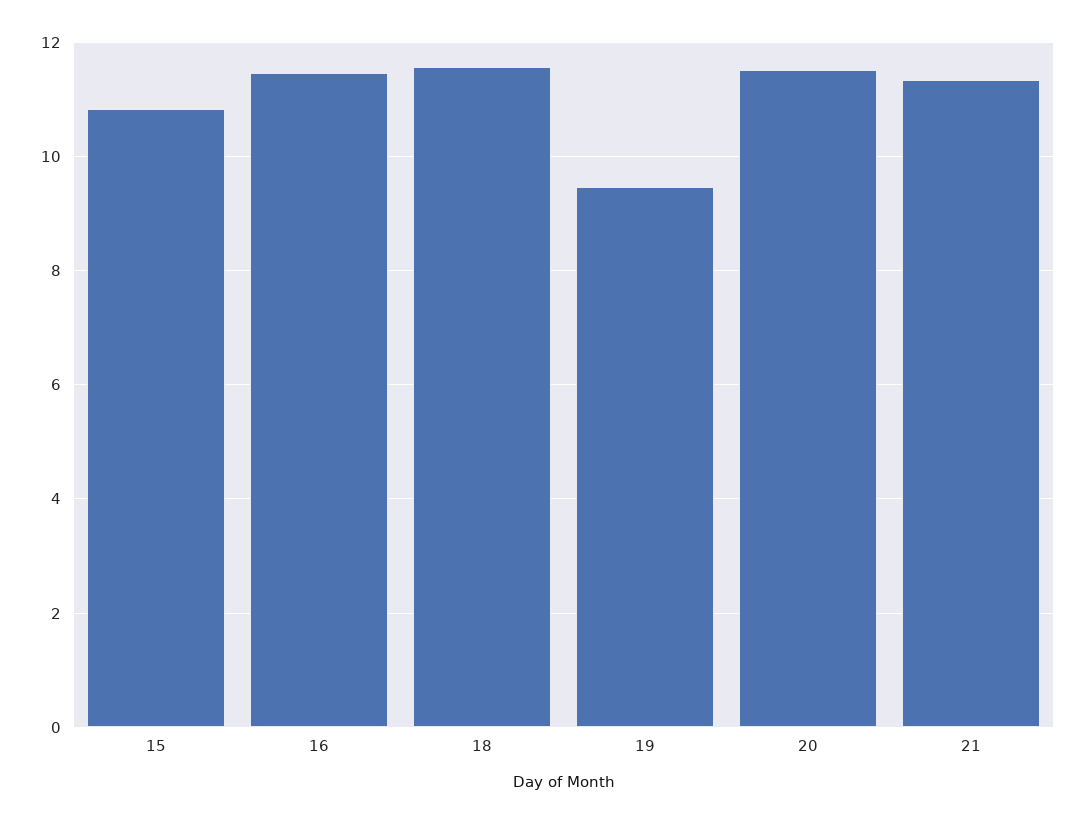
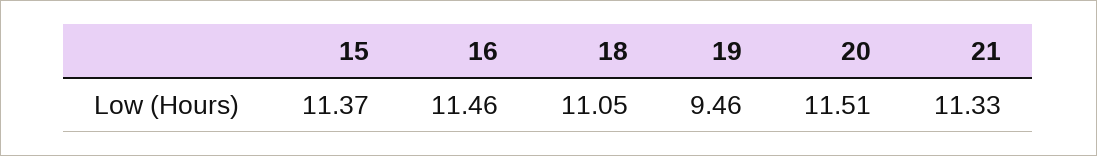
  {
-   "15": 10.8,
+   "15": 11.37,
    "16": 11.46,
-   "18": 11.6,
+   "18": 11.05,
    "19": 9.46,
    "20": 11.51,
    "21": 11.33
  }

